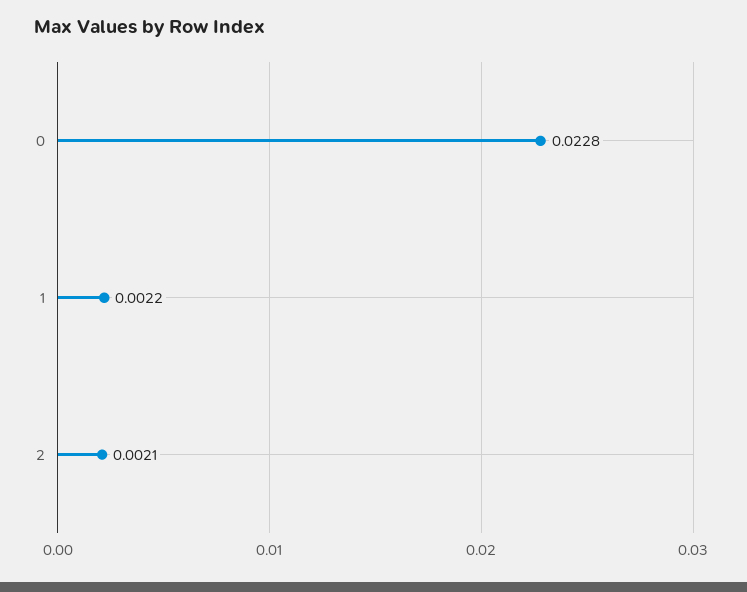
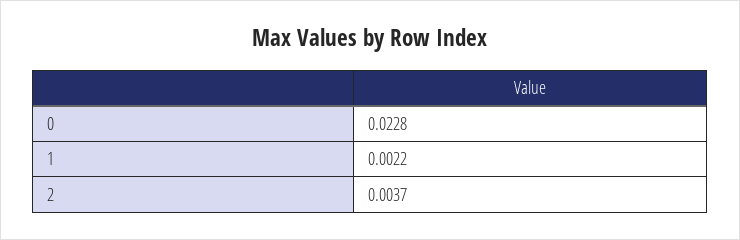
  {
    "0": 0.0228,
    "1": 0.0022,
-   "2": 0.0021
+   "2": 0.0037
  }

